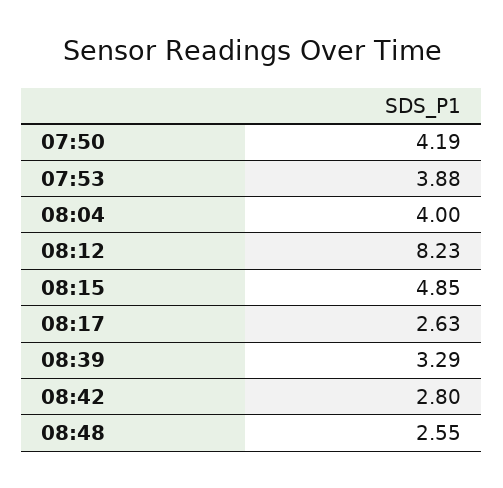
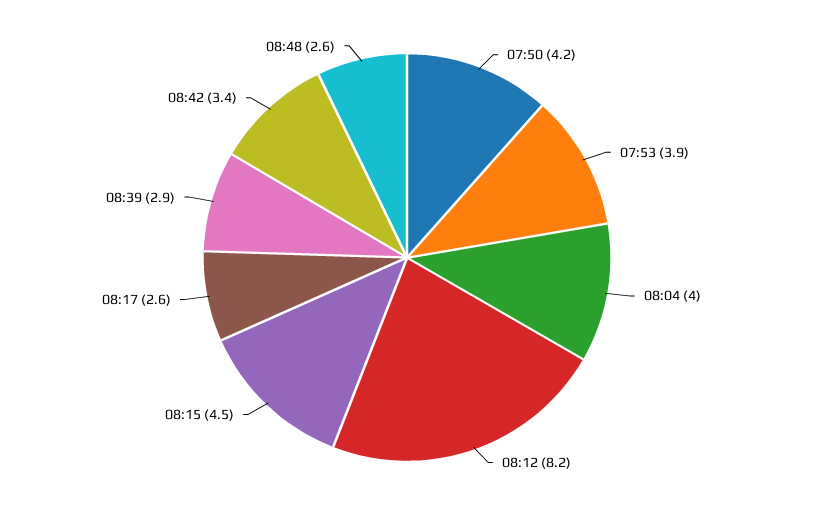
  {
    "07:50": 4.19,
    "07:53": 3.88,
    "08:04": 4,
    "08:12": 8.23,
-   "08:15": 4.85,
+   "08:15": 4.5,
    "08:17": 2.63,
-   "08:39": 3.29,
+   "08:39": 2.9,
-   "08:42": 2.8,
+   "08:42": 3.4,
    "08:48": 2.55
  }

